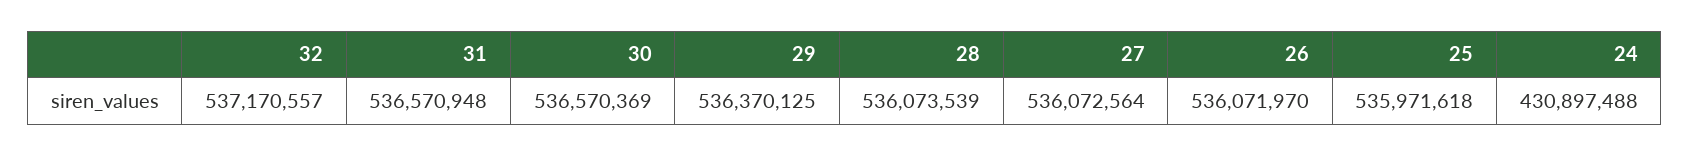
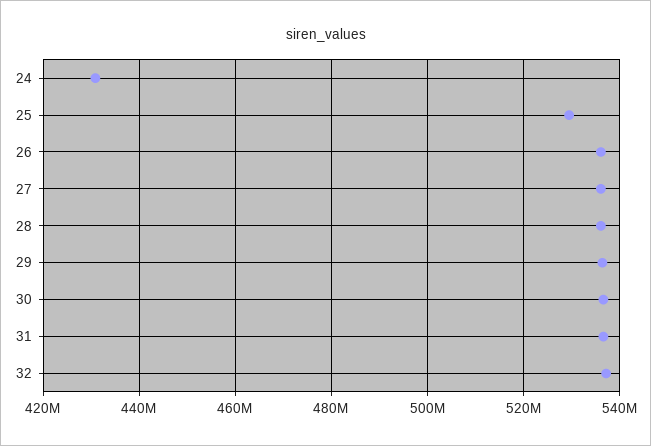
  {
    "32": 537170557,
    "31": 536570948,
    "30": 536570369,
    "29": 536370125,
    "28": 536073539,
    "27": 536072564,
    "26": 536071970,
-   "25": 535971618,
+   "25": 530000000,
    "24": 430897488
  }

